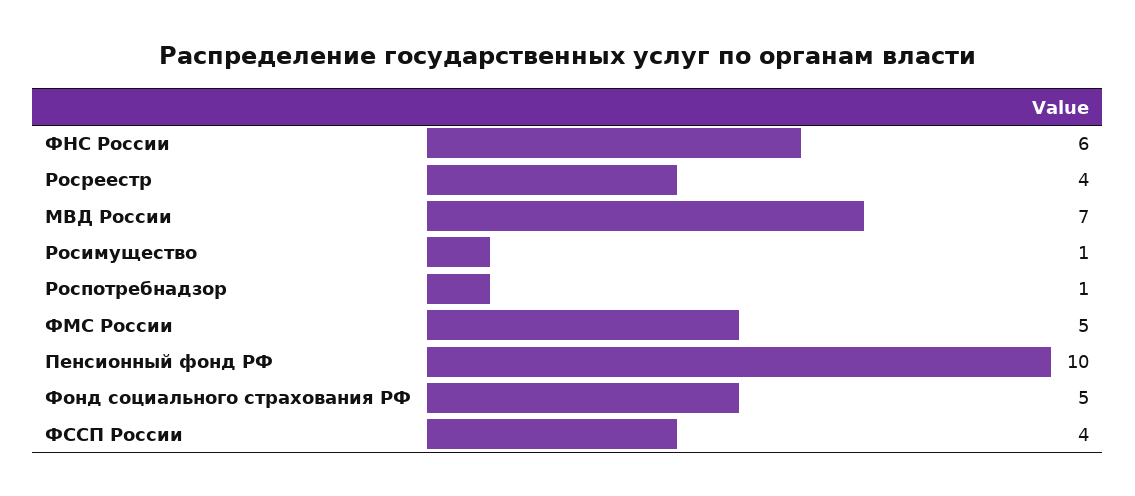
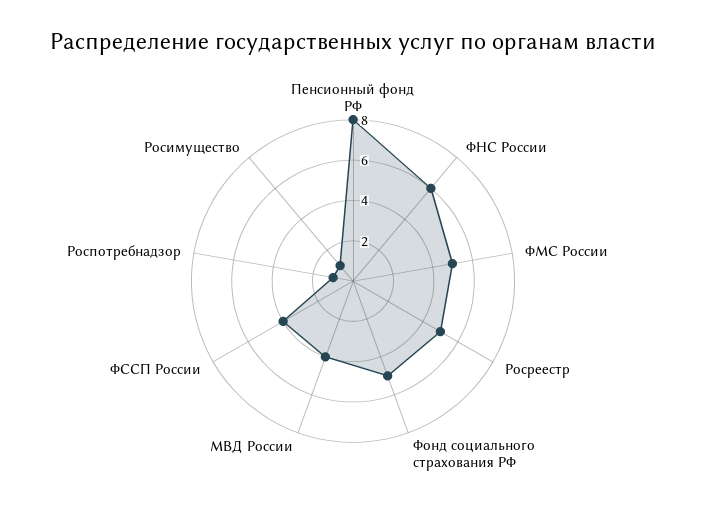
  {
    "ФНС России": 6,
-   "Росреестр": 4,
+   "Росреестр": 5,
-   "МВД России": 7,
+   "МВД России": 4,
    "Росимущество": 1,
    "Роспотребнадзор": 1,
    "ФМС России": 5,
-   "Пенсионный фонд РФ": 10,
+   "Пенсионный фонд РФ": 8,
    "Фонд социального страхования РФ": 5,
    "ФССП России": 4
  }

